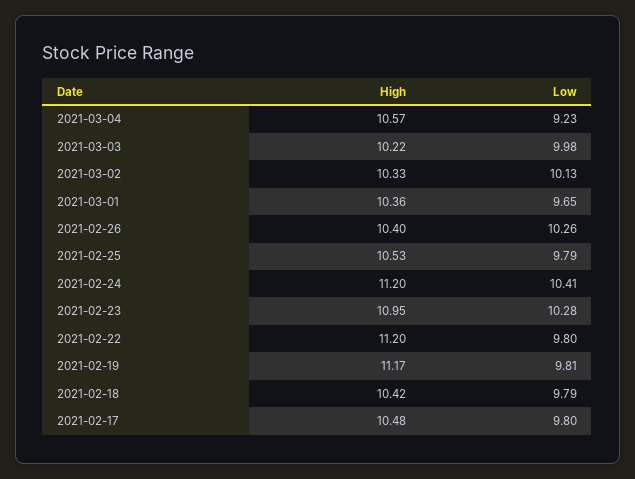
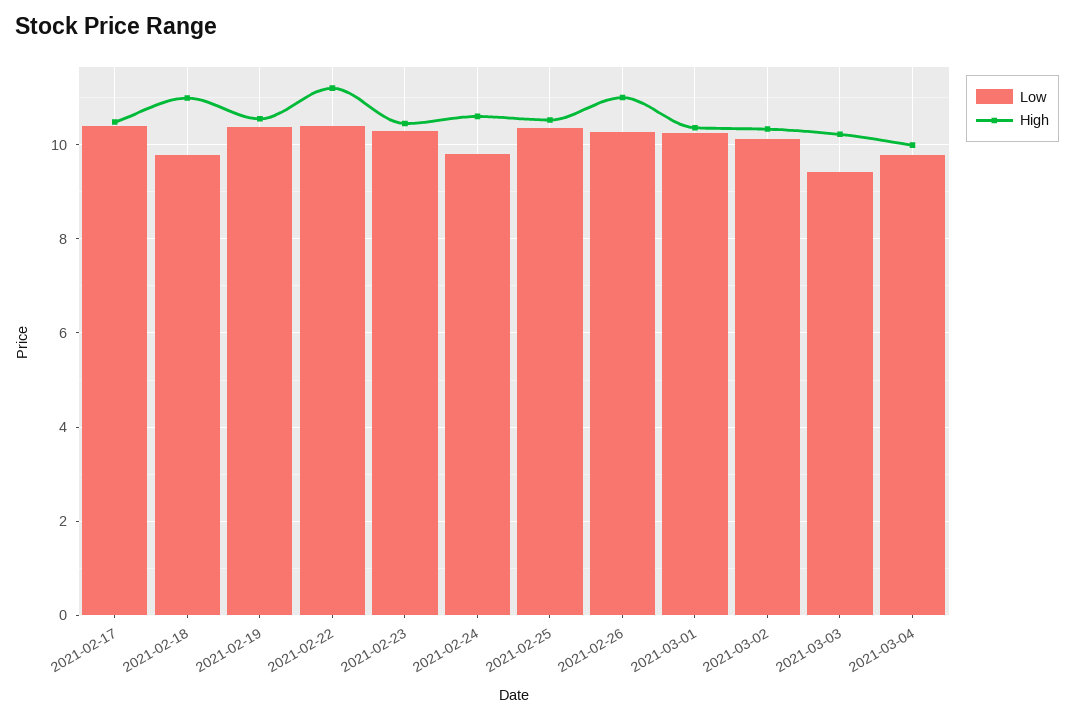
  {
    "High": {
-     "2021-03-04": 10.57,
+     "2021-03-04": 10,
      "2021-03-03": 10.22,
      "2021-03-02": 10.33,
      "2021-03-01": 10.36,
-     "2021-02-26": 10.4,
+     "2021-02-26": 11,
      "2021-02-25": 10.53,
-     "2021-02-24": 11.2,
+     "2021-02-24": 10.6,
-     "2021-02-23": 10.95,
+     "2021-02-23": 10.4,
      "2021-02-22": 11.2,
-     "2021-02-19": 11.17,
+     "2021-02-19": 10.6,
-     "2021-02-18": 10.42,
+     "2021-02-18": 11,
      "2021-02-17": 10.48
    },
    "Low": {
-     "2021-03-04": 9.23,
+     "2021-03-04": 9.8,
-     "2021-03-03": 9.98,
+     "2021-03-03": 9.4,
      "2021-03-02": 10.13,
-     "2021-03-01": 9.65,
+     "2021-03-01": 10.2,
      "2021-02-26": 10.26,
-     "2021-02-25": 9.79,
+     "2021-02-25": 10.4,
-     "2021-02-24": 10.41,
+     "2021-02-24": 9.8,
      "2021-02-23": 10.28,
-     "2021-02-22": 9.8,
+     "2021-02-22": 10.4,
-     "2021-02-19": 9.81,
+     "2021-02-19": 10.4,
      "2021-02-18": 9.79,
-     "2021-02-17": 9.8
+     "2021-02-17": 10.4
    }
  }

